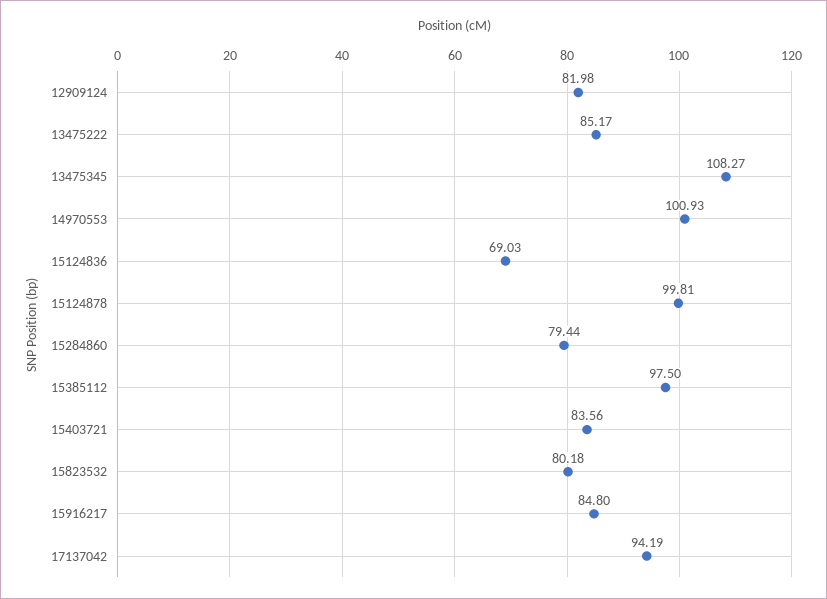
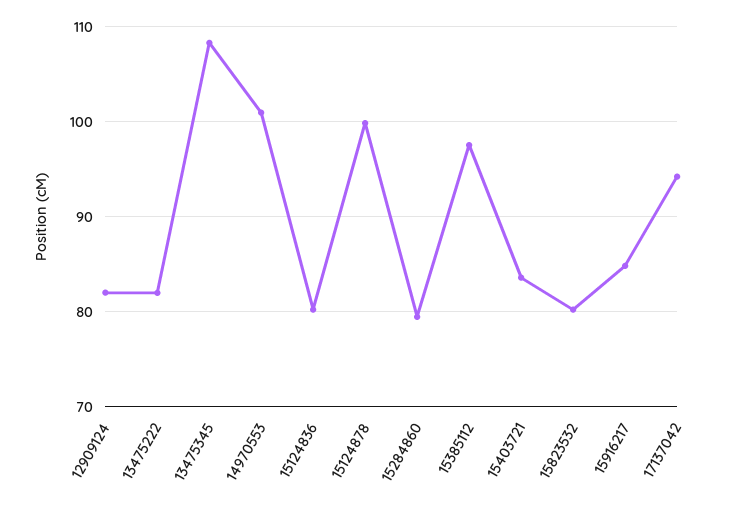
  {
    "12909124": 81.98,
-   "13475222": 85.17,
+   "13475222": 82,
    "13475345": 108.27,
    "14970553": 100.93,
-   "15124836": 69.03,
+   "15124836": 80,
    "15124878": 99.81,
    "15284860": 79.44,
    "15385112": 97.5,
    "15403721": 83.56,
    "15823532": 80.18,
    "15916217": 84.8,
    "17137042": 94.19
  }

